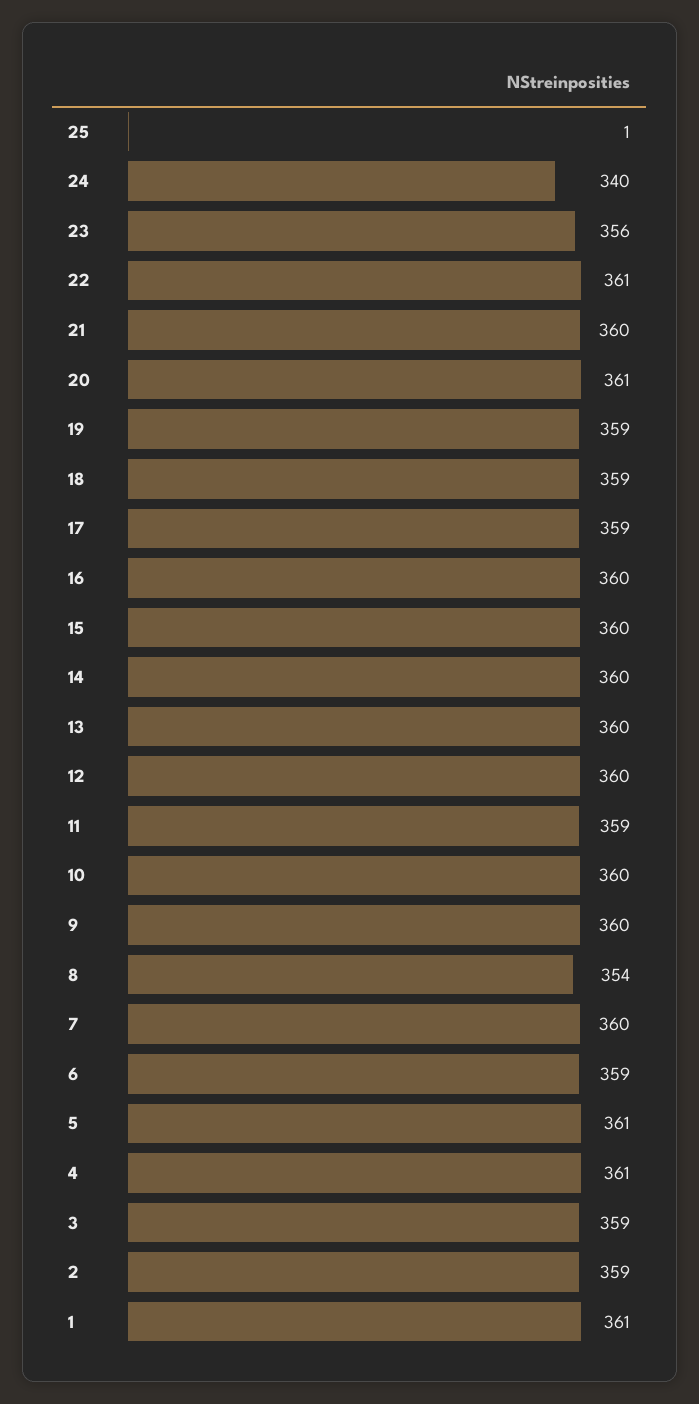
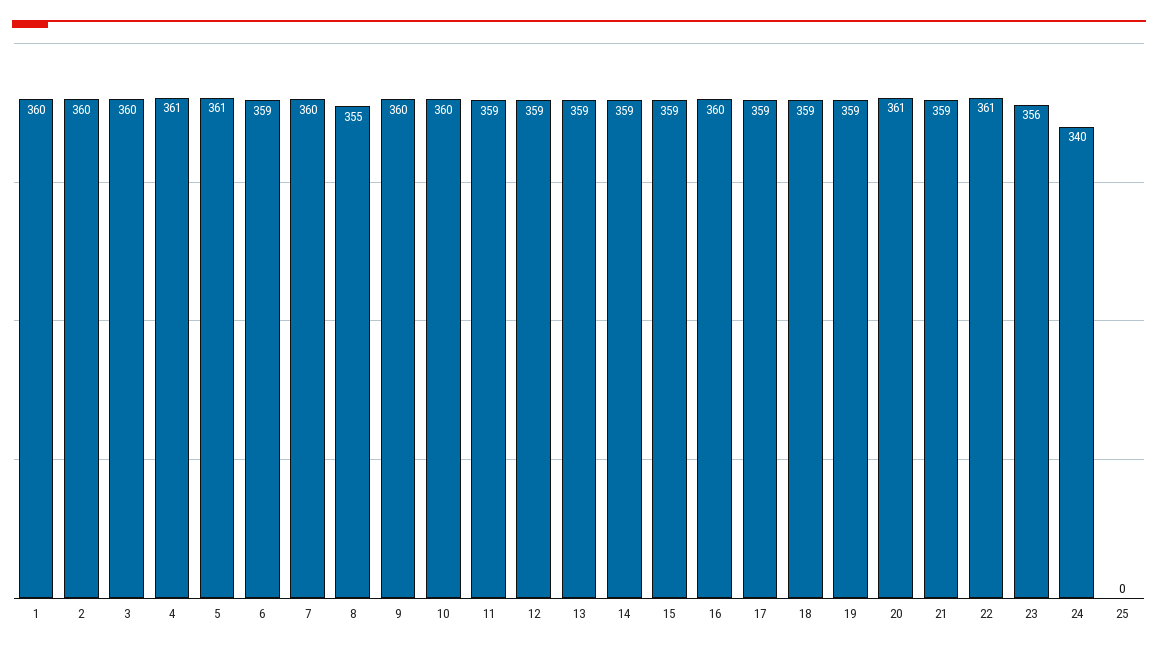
  {
-   "25": 1,
+   "25": 0,
    "24": 340,
    "23": 356,
    "22": 361,
-   "21": 360,
+   "21": 359,
    "20": 361,
    "19": 359,
    "18": 359,
    "17": 359,
    "16": 360,
-   "15": 360,
+   "15": 359,
-   "14": 360,
+   "14": 359,
-   "13": 360,
+   "13": 359,
-   "12": 360,
+   "12": 359,
    "11": 359,
    "10": 360,
    "9": 360,
-   "8": 354,
+   "8": 355,
    "7": 360,
    "6": 359,
    "5": 361,
    "4": 361,
-   "3": 359,
+   "3": 360,
-   "2": 359,
+   "2": 360,
-   "1": 361
+   "1": 360
  }

